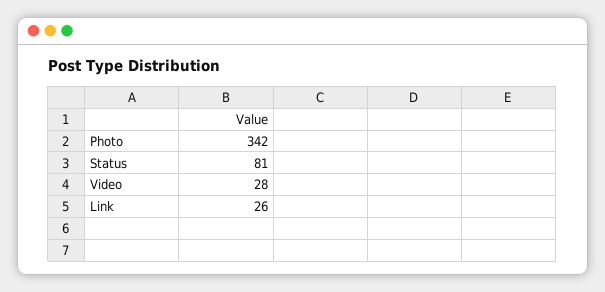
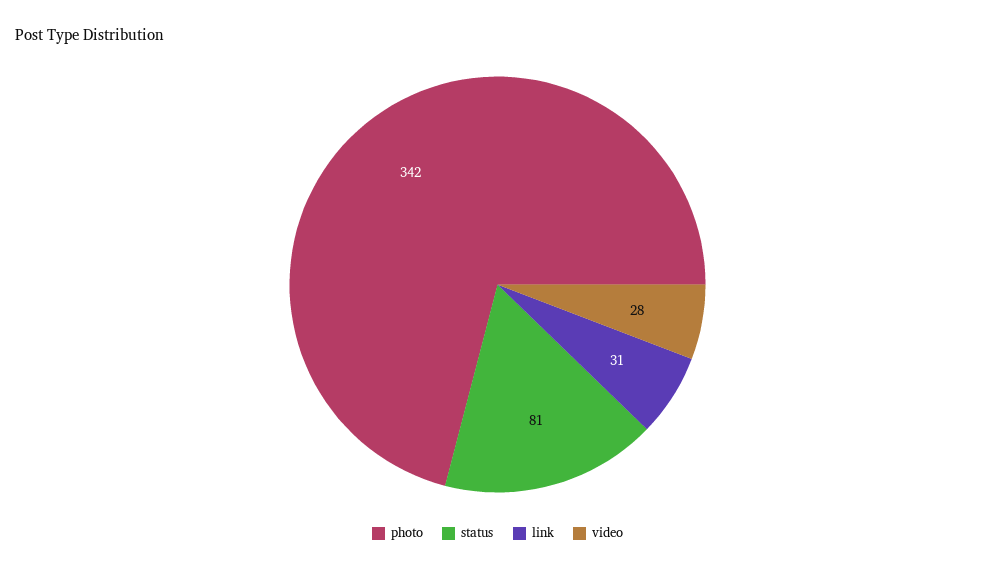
  {
    "Photo": 342,
    "Status": 81,
    "Video": 28,
-   "Link": 26
+   "Link": 31
  }

